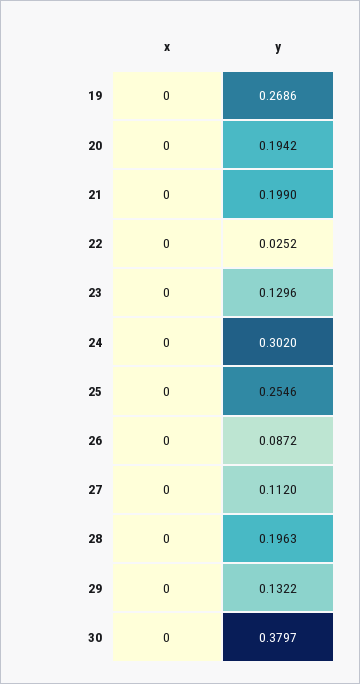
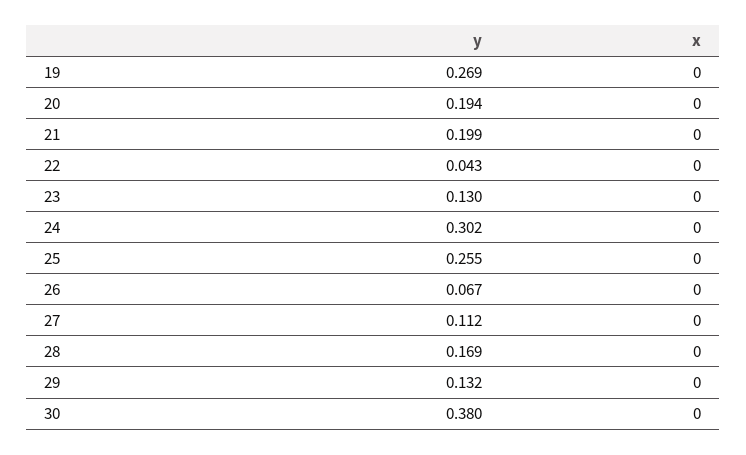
  {
    "x": {
      "19": 0,
      "20": 0,
      "21": 0,
      "22": 0,
      "23": 0,
      "24": 0,
      "25": 0,
      "26": 0,
      "27": 0,
      "28": 0,
      "29": 0,
      "30": 0
    },
    "y": {
      "19": 0.2686,
      "20": 0.1942,
      "21": 0.199,
-     "22": 0.0252,
+     "22": 0.043,
      "23": 0.1296,
      "24": 0.302,
      "25": 0.2546,
-     "26": 0.0872,
+     "26": 0.067,
      "27": 0.112,
-     "28": 0.1963,
+     "28": 0.169,
      "29": 0.1322,
      "30": 0.3797
    }
  }

